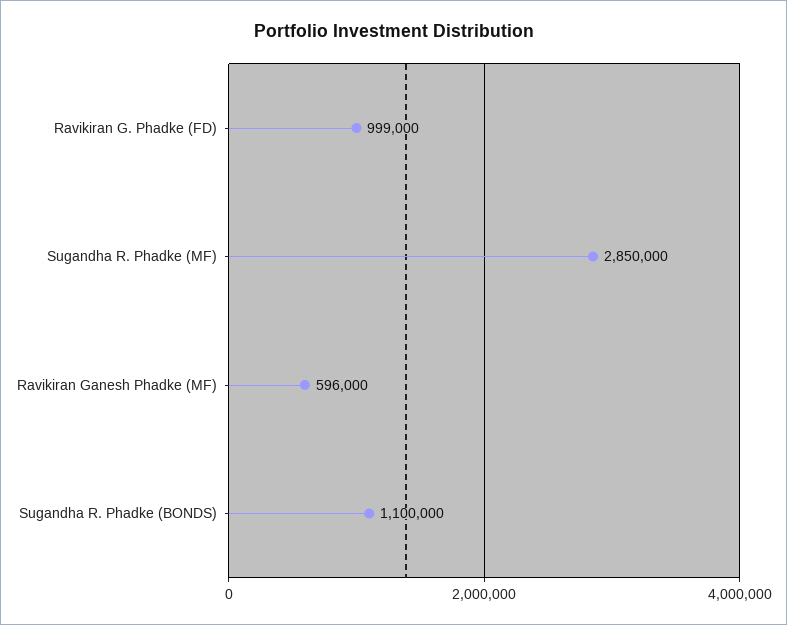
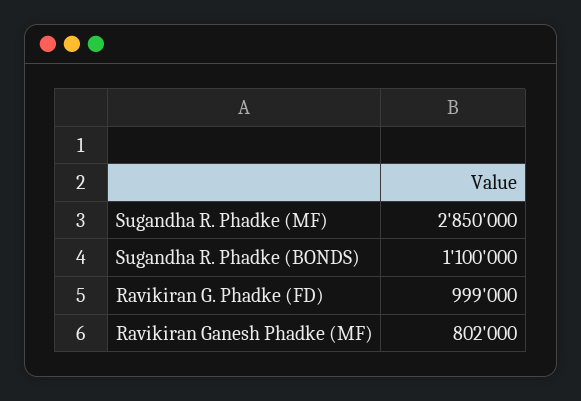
  {
    "Ravikiran G. Phadke (FD)": 999000,
    "Sugandha R. Phadke (MF)": 2850000,
-   "Ravikiran Ganesh Phadke (MF)": 596000,
+   "Ravikiran Ganesh Phadke (MF)": 802000,
    "Sugandha R. Phadke (BONDS)": 1100000
  }

